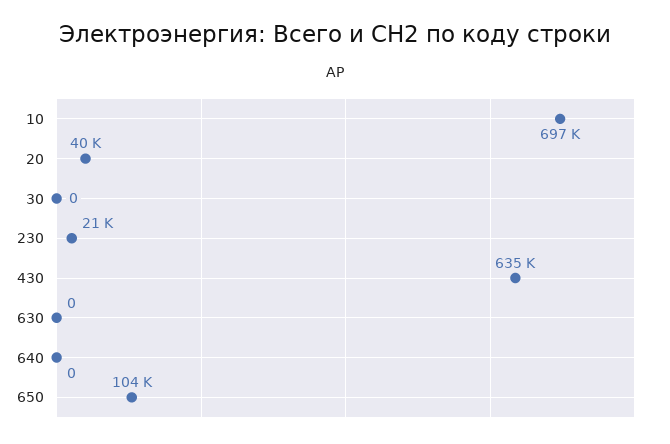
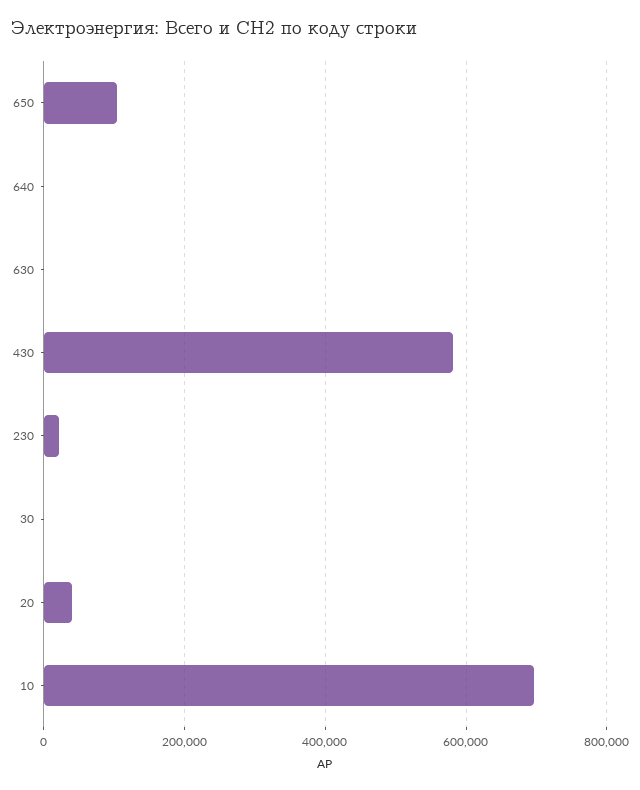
  {
    "10": 697000,
    "20": 40000,
    "30": 0,
    "230": 21000,
-   "430": 635000,
+   "430": 580000,
    "630": 0,
    "640": 0,
    "650": 104000
  }

